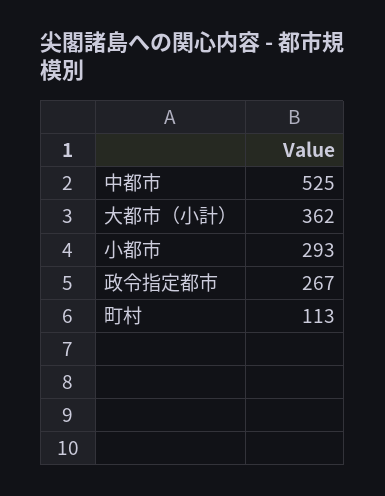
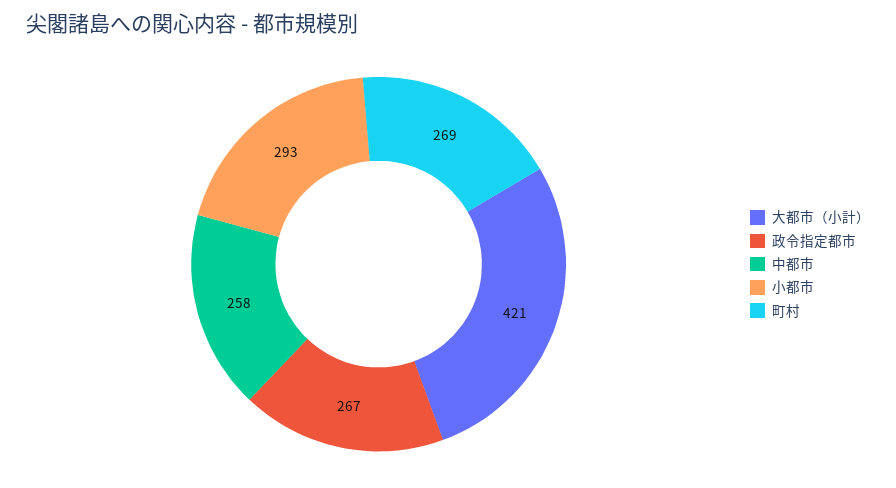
  {
-   "中都市": 525,
+   "中都市": 258,
-   "大都市（小計）": 362,
+   "大都市（小計）": 421,
    "小都市": 293,
    "政令指定都市": 267,
-   "町村": 113
+   "町村": 269
  }

